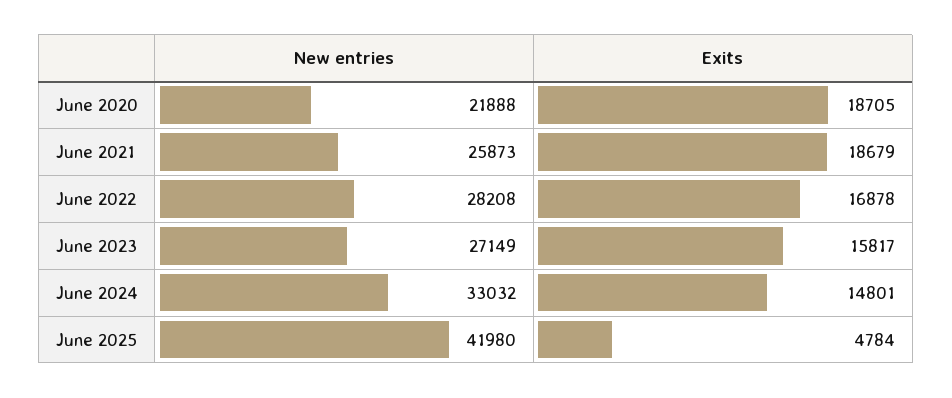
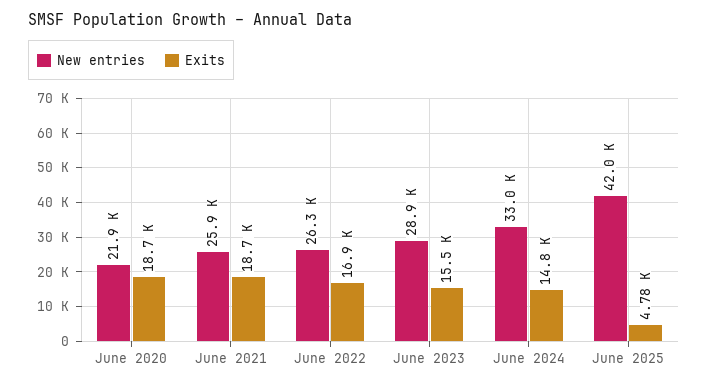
  {
    "New entries": {
      "June 2020": 21888,
      "June 2021": 25873,
-     "June 2022": 28208,
+     "June 2022": 26300,
-     "June 2023": 27149,
+     "June 2023": 28900,
      "June 2024": 33032,
      "June 2025": 41980
    },
    "Exits": {
      "June 2020": 18705,
      "June 2021": 18679,
      "June 2022": 16878,
-     "June 2023": 15817,
+     "June 2023": 15500,
      "June 2024": 14801,
      "June 2025": 4784
    }
  }

